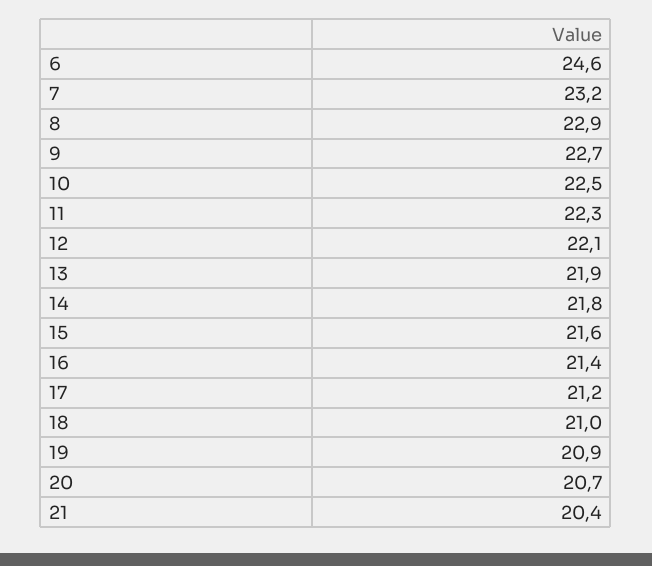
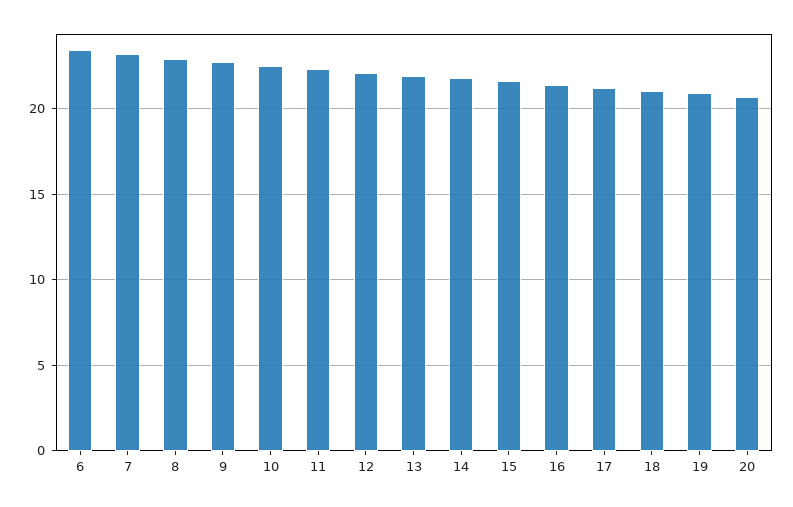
  {
-   "6": 24.6,
+   "6": 23.5,
    "7": 23.2,
    "8": 22.9,
    "9": 22.7,
    "10": 22.5,
    "11": 22.3,
    "12": 22.1,
    "13": 21.9,
    "14": 21.8,
    "15": 21.6,
    "16": 21.4,
    "17": 21.2,
    "18": 21,
    "19": 20.9,
-   "20": 20.7,
+   "20": 20.7
-   "21": 20.4
  }

